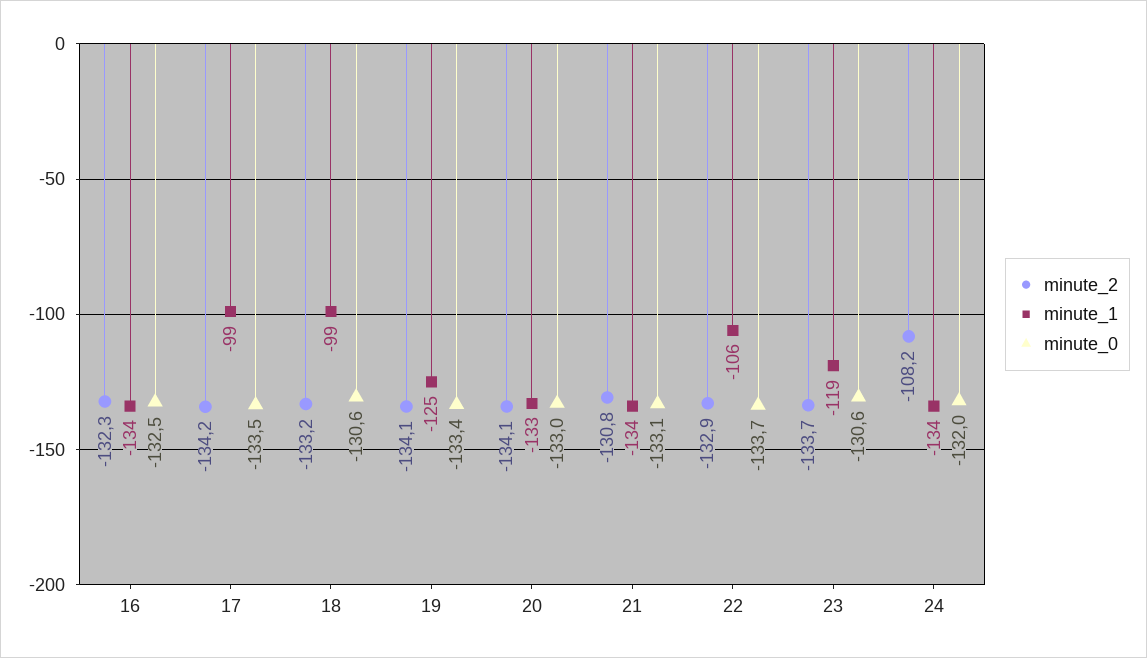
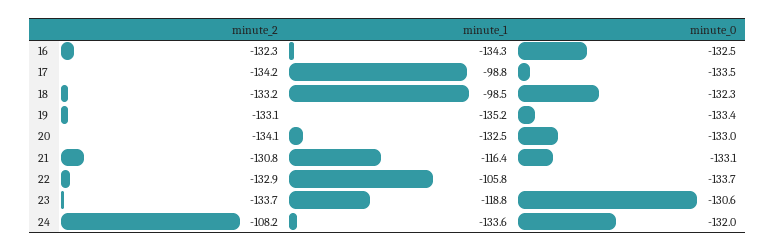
  {
    "minute_2": {
      "16": -132.3,
      "17": -134.2,
      "18": -133.2,
-     "19": -134.1,
+     "19": -133.1,
      "20": -134.1,
      "21": -130.8,
      "22": -132.9,
      "23": -133.7,
      "24": -108.2
    },
    "minute_1": {
      "16": -134.3,
      "17": -98.8,
      "18": -98.5,
-     "19": -125,
+     "19": -135.2,
      "20": -132.5,
-     "21": -134,
+     "21": -116.4,
      "22": -105.8,
      "23": -118.8,
      "24": -133.6
    },
    "minute_0": {
      "16": -132.5,
      "17": -133.5,
-     "18": -130.6,
+     "18": -132.3,
      "19": -133.4,
      "20": -133,
      "21": -133.1,
      "22": -133.7,
      "23": -130.6,
      "24": -132
    }
  }

